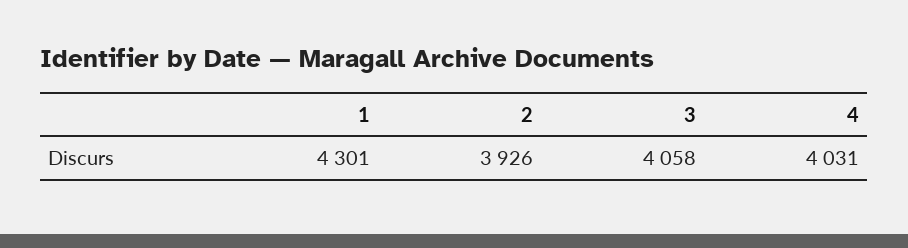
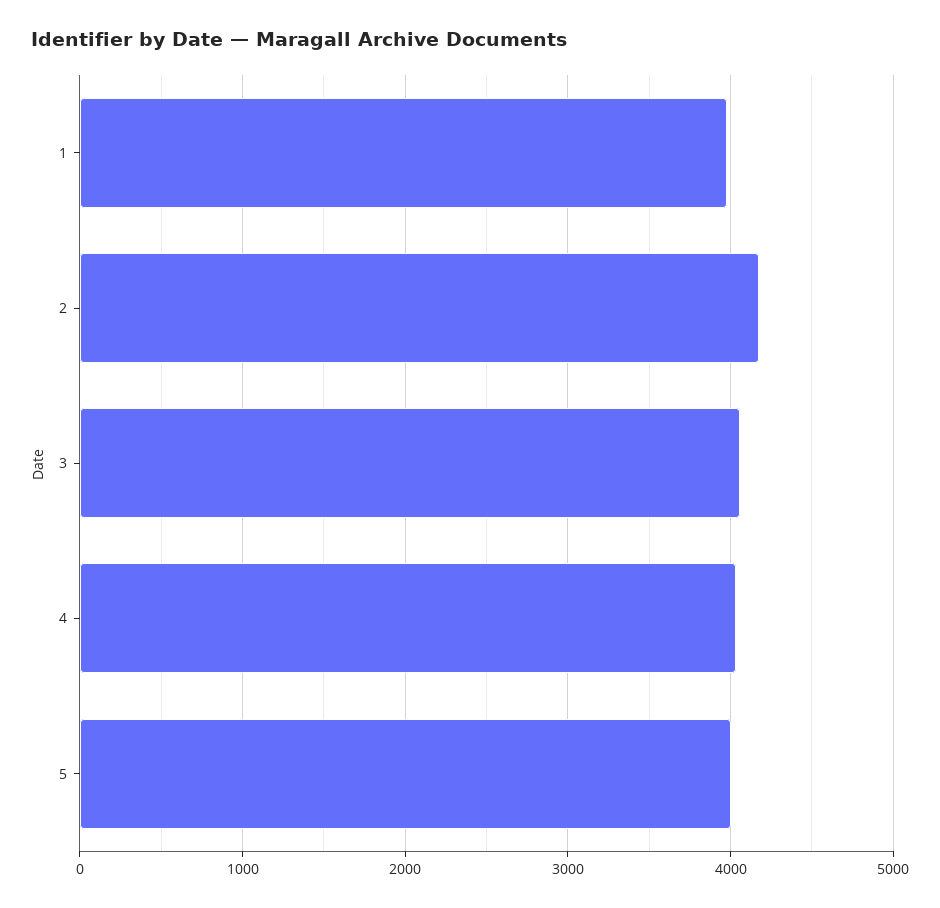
  {
-   "1": 4301,
+   "1": 4000,
-   "2": 3926,
+   "2": 4200,
    "3": 4058,
-   "4": 4031
+   "4": 4031,
+   "5": 4000
  }

